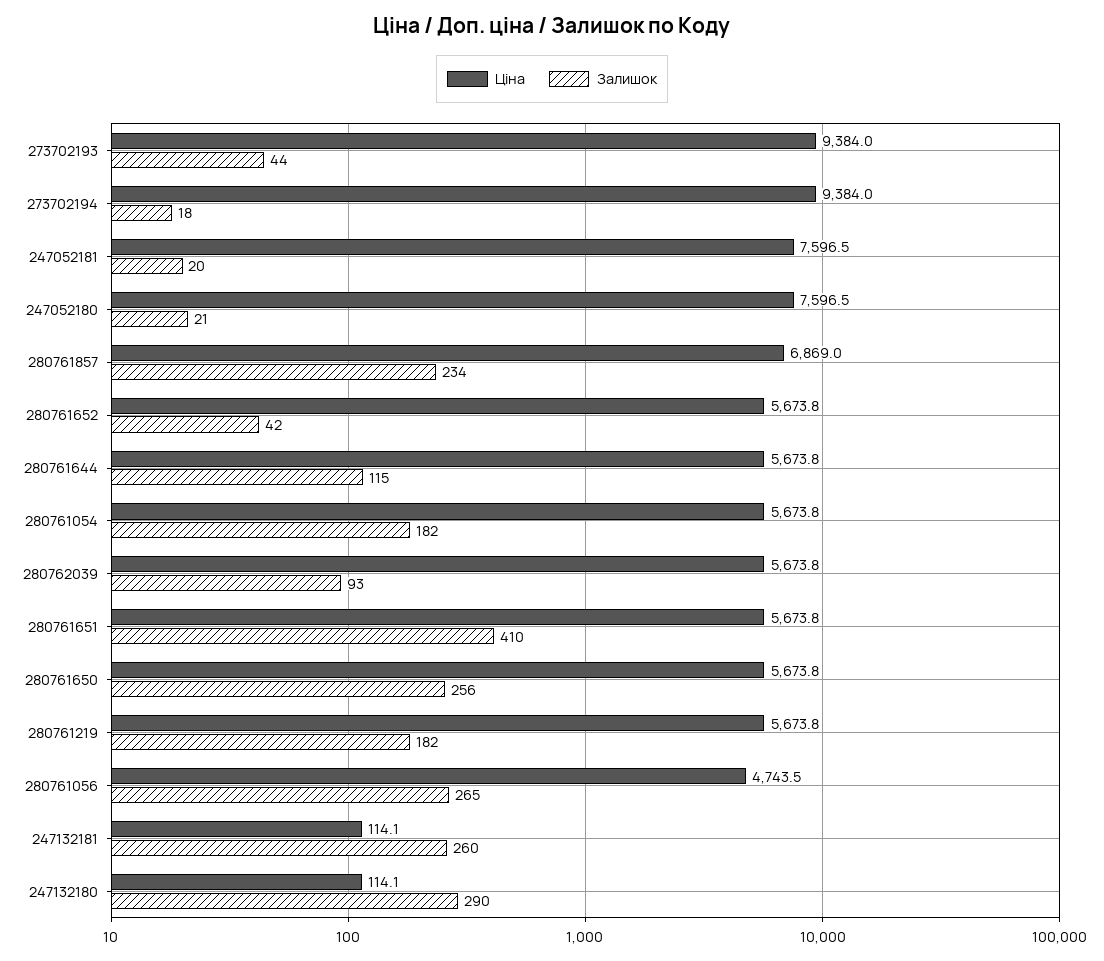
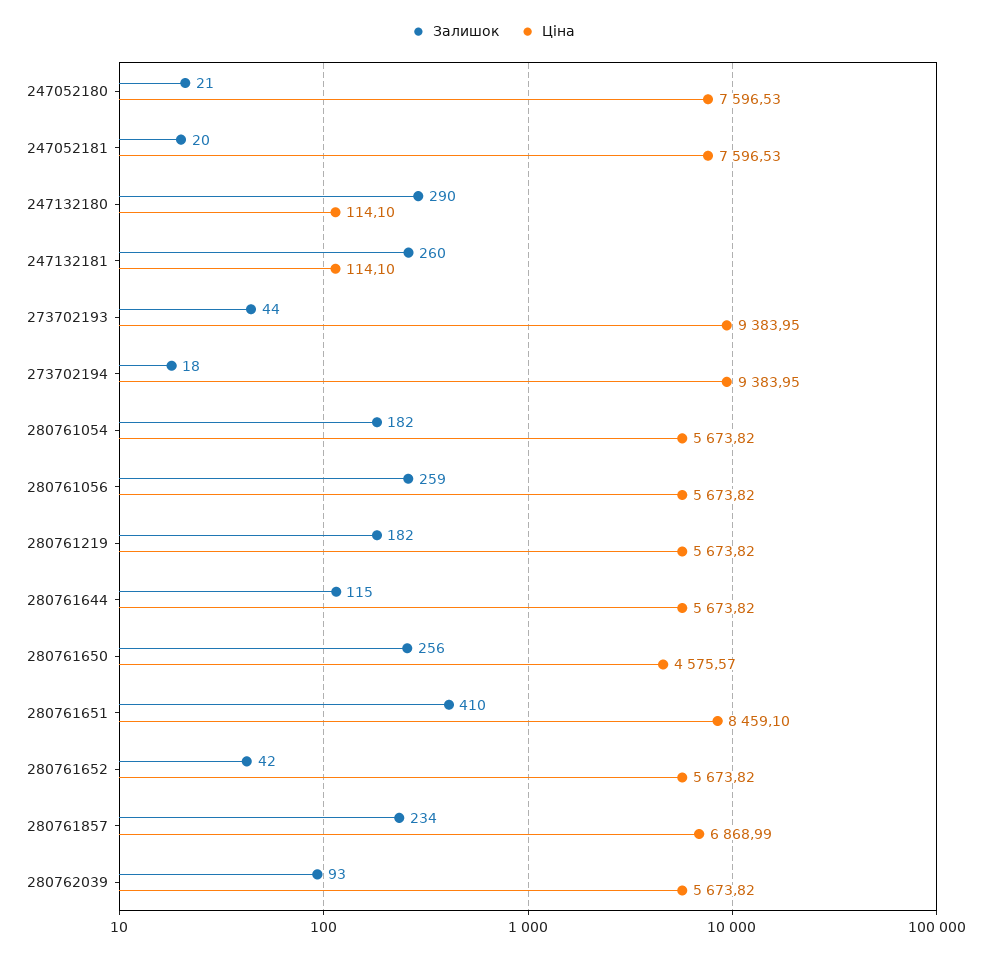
  {
    "Ціна": {
      "273702193": 9383.95,
      "273702194": 9383.95,
      "247052181": 7596.53,
      "247052180": 7596.53,
      "280761857": 6868.99,
      "280761652": 5673.82,
      "280761644": 5673.82,
      "280761054": 5673.82,
      "280762039": 5673.82,
-     "280761651": 5673.8,
+     "280761651": 8459.1,
-     "280761650": 5673.8,
+     "280761650": 4575.57,
      "280761219": 5673.82,
-     "280761056": 4743.5,
+     "280761056": 5673.82,
      "247132181": 114.1,
      "247132180": 114.1
    },
    "Залишок": {
      "273702193": 44,
      "273702194": 18,
      "247052181": 20,
      "247052180": 21,
      "280761857": 234,
      "280761652": 42,
      "280761644": 115,
      "280761054": 182,
      "280762039": 93,
      "280761651": 410,
      "280761650": 256,
      "280761219": 182,
-     "280761056": 265,
+     "280761056": 259,
      "247132181": 260,
      "247132180": 290
    }
  }

